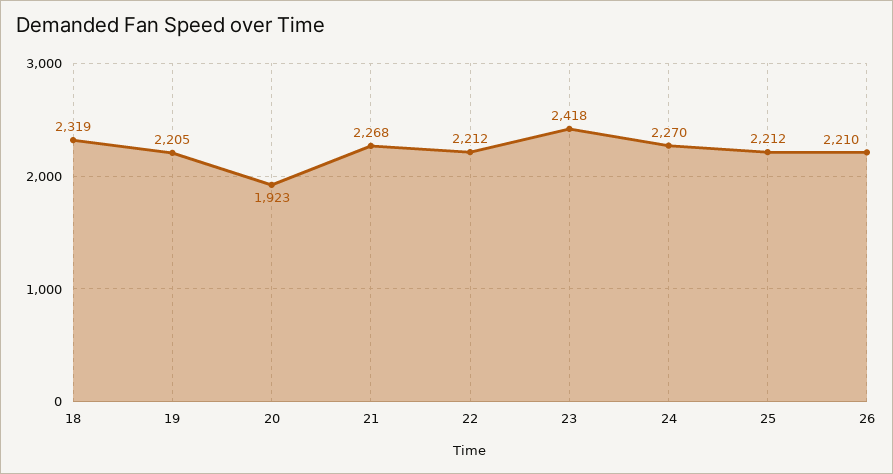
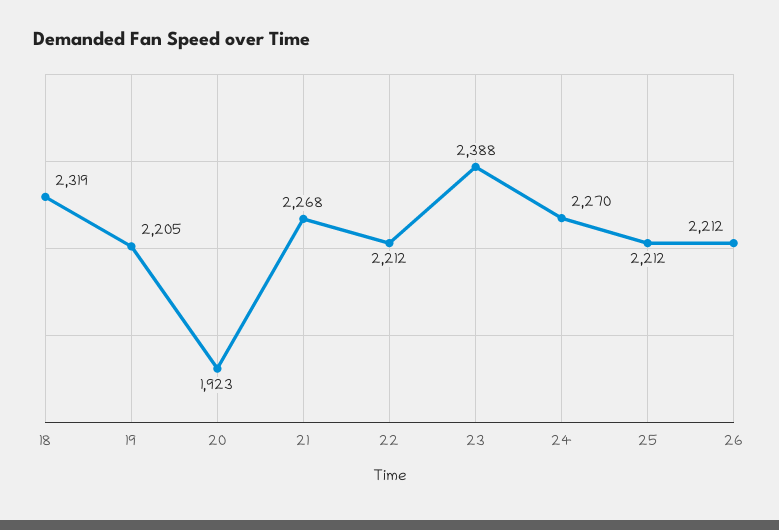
  {
    "18": 2319,
    "19": 2205,
    "20": 1923,
    "21": 2268,
    "22": 2212,
-   "23": 2418,
+   "23": 2388,
    "24": 2270,
    "25": 2212,
-   "26": 2210
+   "26": 2212
  }

